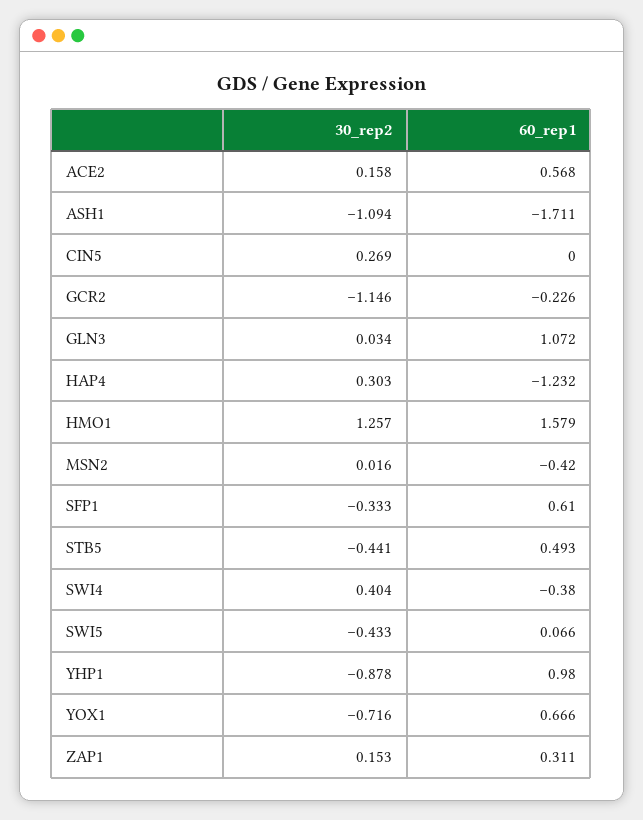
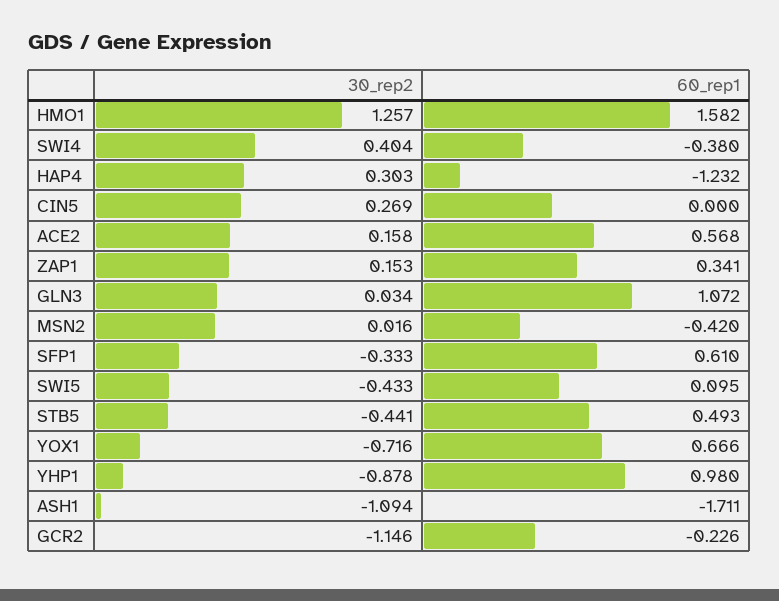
  {
    "30_rep2": {
      "ACE2": 0.158,
      "ASH1": -1.094,
      "CIN5": 0.269,
      "GCR2": -1.146,
      "GLN3": 0.034,
      "HAP4": 0.303,
      "HMO1": 1.257,
      "MSN2": 0.016,
      "SFP1": -0.333,
      "STB5": -0.441,
      "SWI4": 0.404,
      "SWI5": -0.433,
      "YHP1": -0.878,
      "YOX1": -0.716,
      "ZAP1": 0.153
    },
    "60_rep1": {
      "ACE2": 0.568,
      "ASH1": -1.711,
      "CIN5": 0,
      "GCR2": -0.226,
      "GLN3": 1.072,
      "HAP4": -1.232,
-     "HMO1": 1.579,
+     "HMO1": 1.582,
      "MSN2": -0.42,
      "SFP1": 0.61,
      "STB5": 0.493,
      "SWI4": -0.38,
-     "SWI5": 0.066,
+     "SWI5": 0.095,
      "YHP1": 0.98,
      "YOX1": 0.666,
-     "ZAP1": 0.311
+     "ZAP1": 0.341
    }
  }

